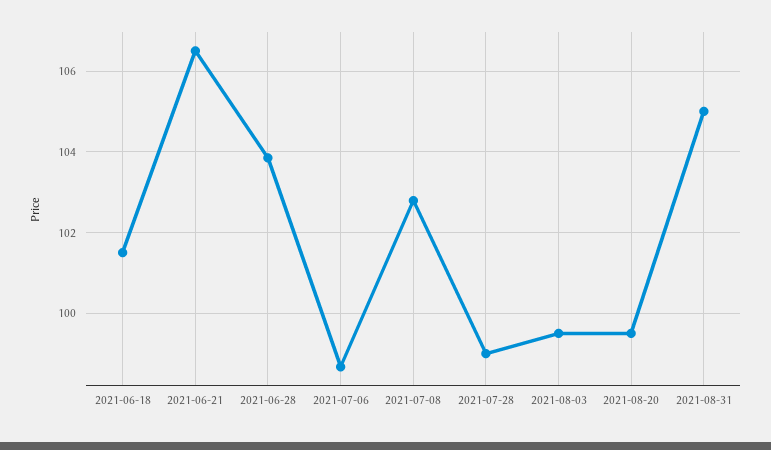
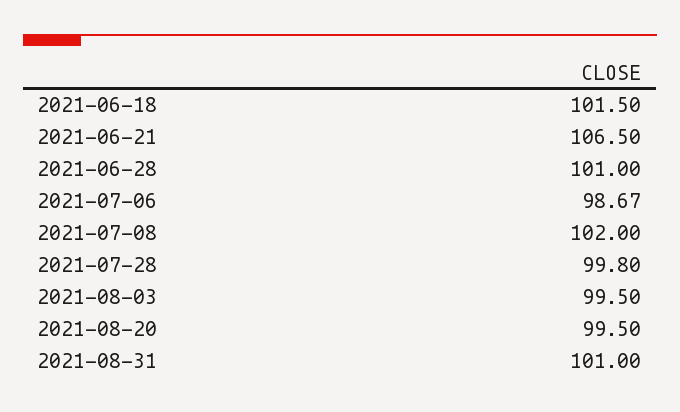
  {
    "2021-06-18": 101.5,
    "2021-06-21": 106.5,
-   "2021-06-28": 103.8,
+   "2021-06-28": 101,
    "2021-07-06": 98.67,
-   "2021-07-08": 102.8,
+   "2021-07-08": 102,
-   "2021-07-28": 99,
+   "2021-07-28": 99.8,
    "2021-08-03": 99.5,
    "2021-08-20": 99.5,
-   "2021-08-31": 105
+   "2021-08-31": 101
  }

